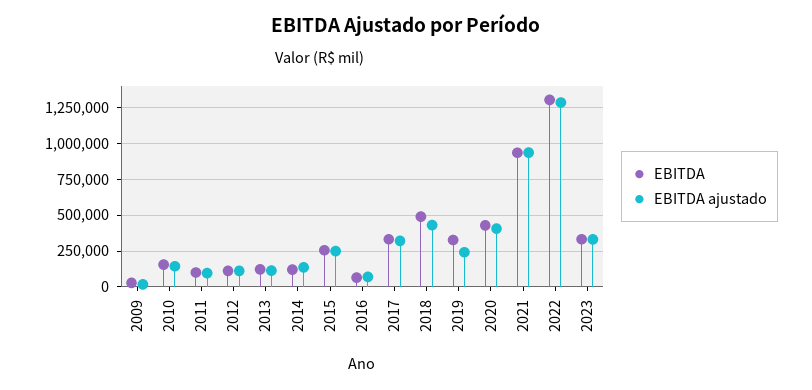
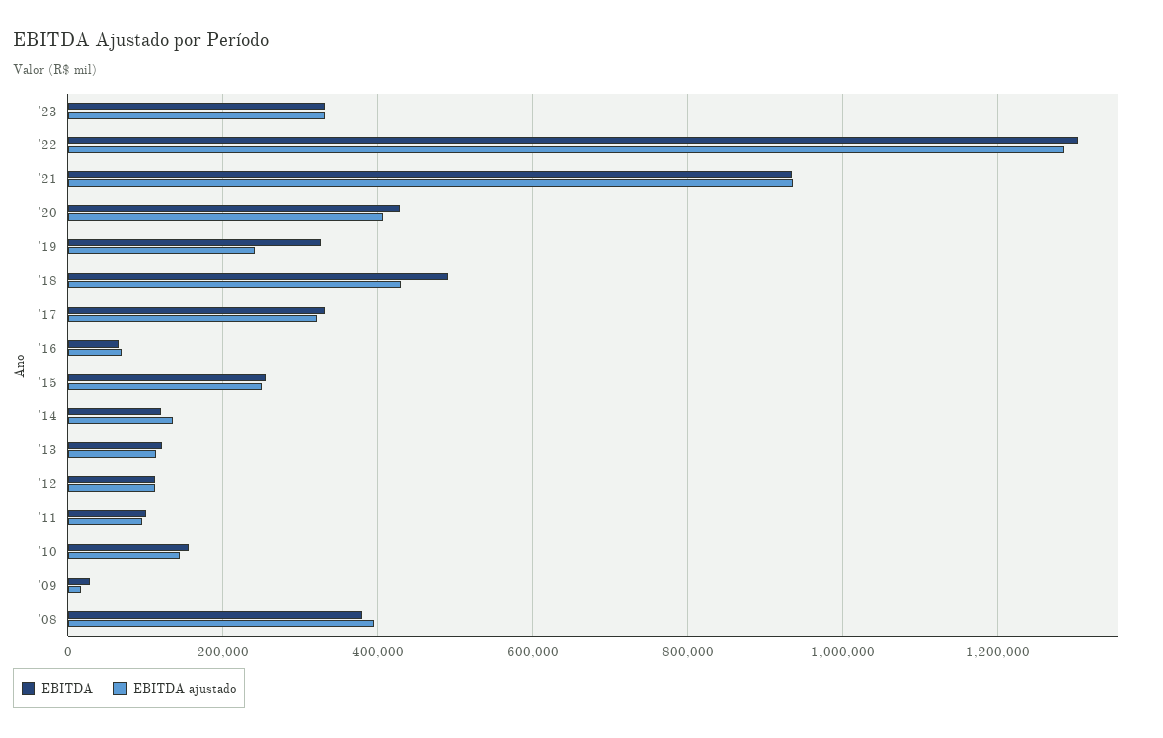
  {
    "EBITDA": {
      "2009": 20000,
      "2010": 160000,
      "2011": 100000,
      "2012": 120000,
      "2013": 120000,
      "2014": 120000,
      "2015": 260000,
      "2016": 60000,
      "2017": 340000,
      "2018": 500000,
      "2019": 320000,
      "2020": 420000,
      "2021": 940000,
      "2022": 1300000,
-     "2023": 340000
+     "2023": 340000,
+     "'08": 380000
    },
    "EBITDA ajustado": {
      "2009": 20000,
      "2010": 140000,
      "2011": 100000,
      "2012": 120000,
      "2013": 120000,
      "2014": 140000,
      "2015": 260000,
      "2016": 60000,
      "2017": 320000,
      "2018": 440000,
      "2019": 240000,
      "2020": 400000,
      "2021": 940000,
      "2022": 1280000,
-     "2023": 340000
+     "2023": 340000,
+     "'08": 400000
    }
  }

